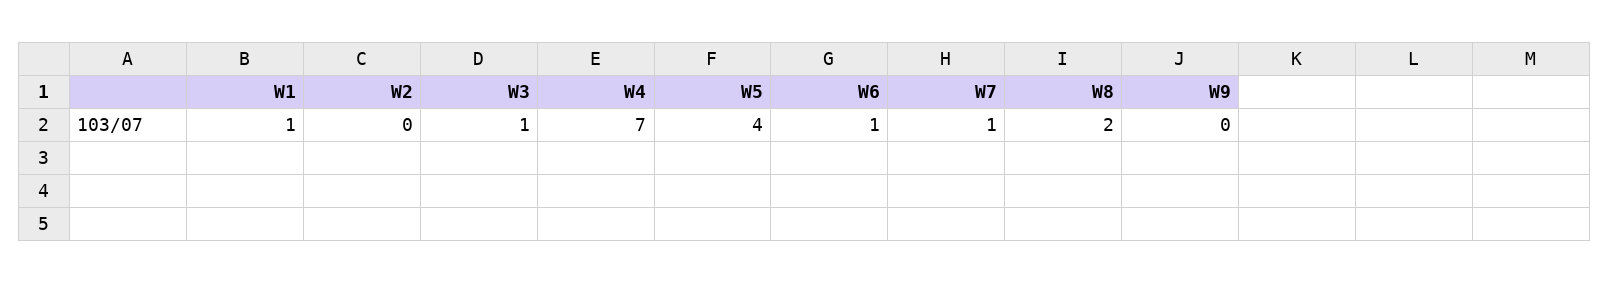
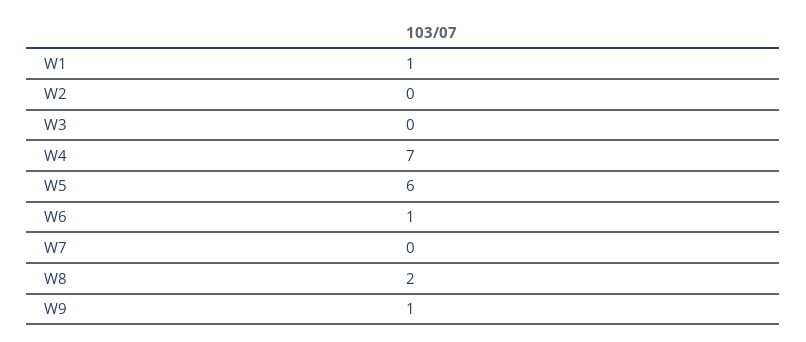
  {
    "W1": 1,
    "W2": 0,
-   "W3": 1,
+   "W3": 0,
    "W4": 7,
-   "W5": 4,
+   "W5": 6,
    "W6": 1,
-   "W7": 1,
+   "W7": 0,
    "W8": 2,
-   "W9": 0
+   "W9": 1
  }

